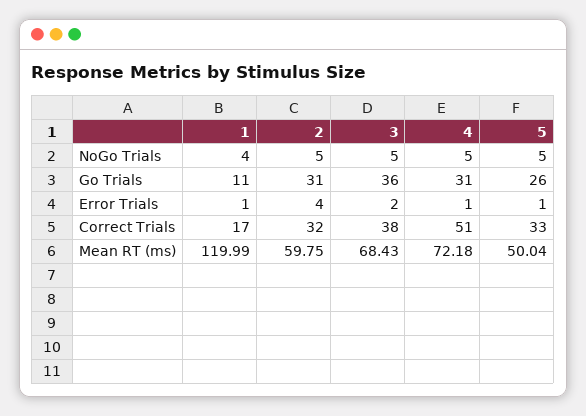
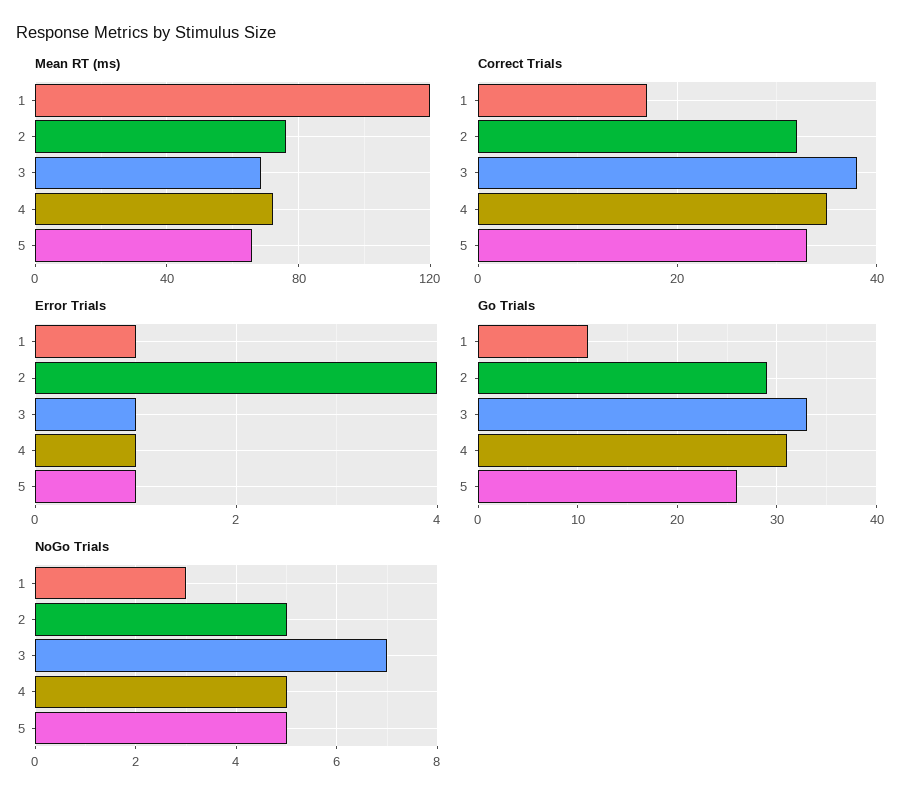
  {
    "NoGo Trials": {
-     "1": 4,
+     "1": 3,
      "2": 5,
-     "3": 5,
+     "3": 7,
      "4": 5,
      "5": 5
    },
    "Go Trials": {
      "1": 11,
-     "2": 31,
+     "2": 29,
-     "3": 36,
+     "3": 33,
      "4": 31,
      "5": 26
    },
    "Error Trials": {
      "1": 1,
      "2": 4,
-     "3": 2,
+     "3": 1,
      "4": 1,
      "5": 1
    },
    "Correct Trials": {
      "1": 17,
      "2": 32,
      "3": 38,
-     "4": 51,
+     "4": 35,
      "5": 33
    },
    "Mean RT (ms)": {
      "1": 119.99,
-     "2": 59.75,
+     "2": 75,
      "3": 68.43,
      "4": 72.18,
-     "5": 50.04
+     "5": 65
    }
  }

